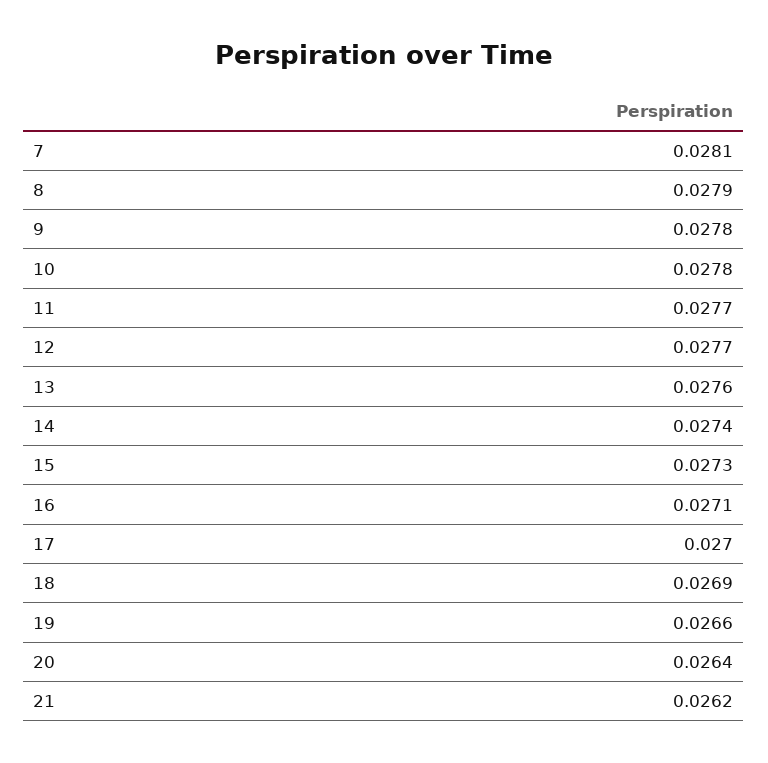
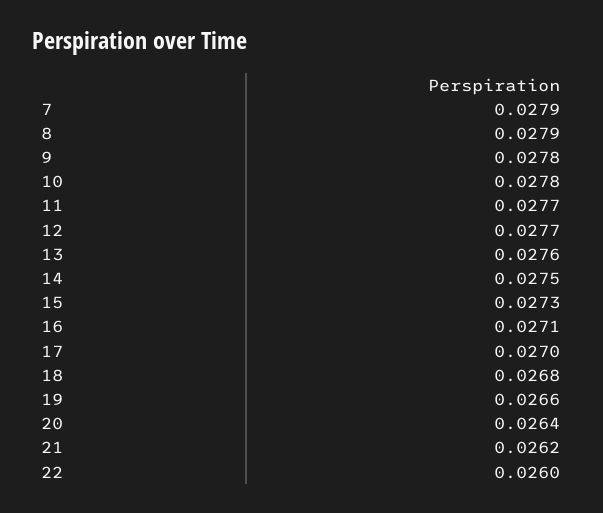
  {
-   "7": 0.0281,
+   "7": 0.0279,
    "8": 0.0279,
    "9": 0.0278,
    "10": 0.0278,
    "11": 0.0277,
    "12": 0.0277,
    "13": 0.0276,
-   "14": 0.0274,
+   "14": 0.0275,
    "15": 0.0273,
    "16": 0.0271,
    "17": 0.027,
-   "18": 0.0269,
+   "18": 0.0268,
    "19": 0.0266,
    "20": 0.0264,
-   "21": 0.0262
+   "21": 0.0262,
+   "22": 0.026
  }

